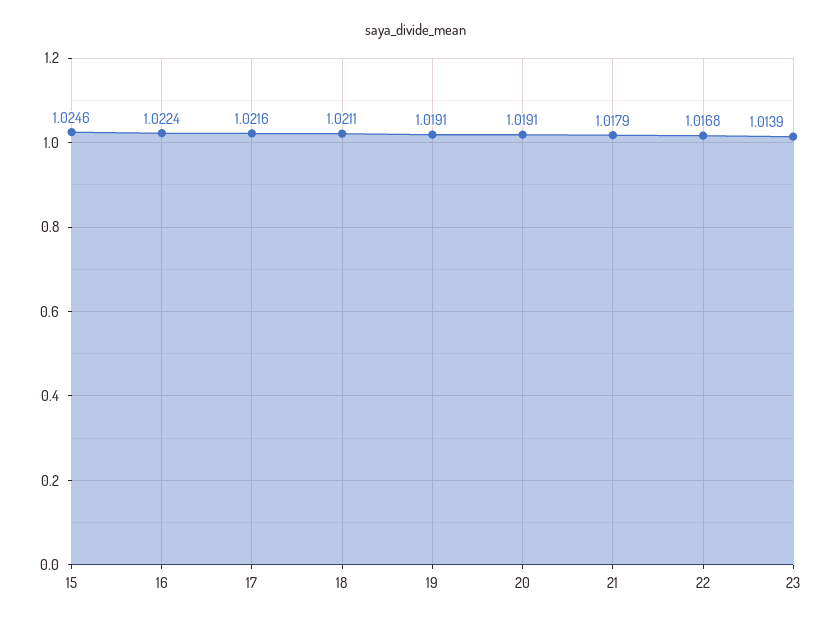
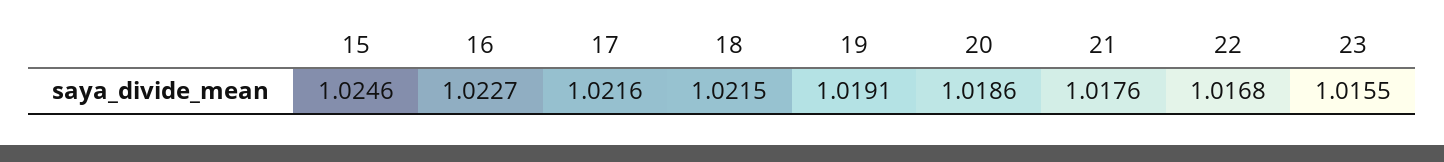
  {
    "15": 1.0246,
-   "16": 1.0224,
+   "16": 1.0227,
    "17": 1.0216,
-   "18": 1.0211,
+   "18": 1.0215,
    "19": 1.0191,
-   "20": 1.0191,
+   "20": 1.0186,
-   "21": 1.0179,
+   "21": 1.0176,
    "22": 1.0168,
-   "23": 1.0139
+   "23": 1.0155
  }

